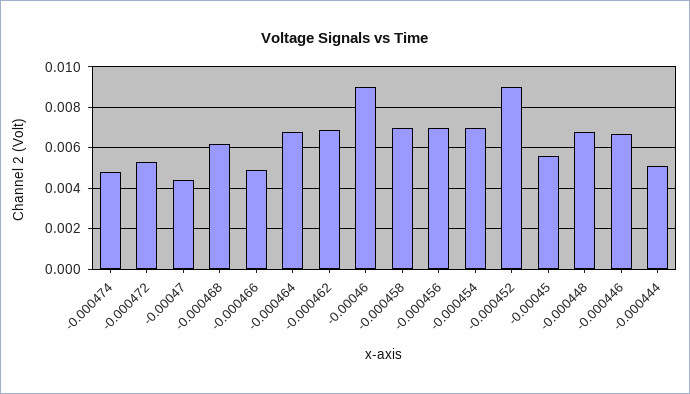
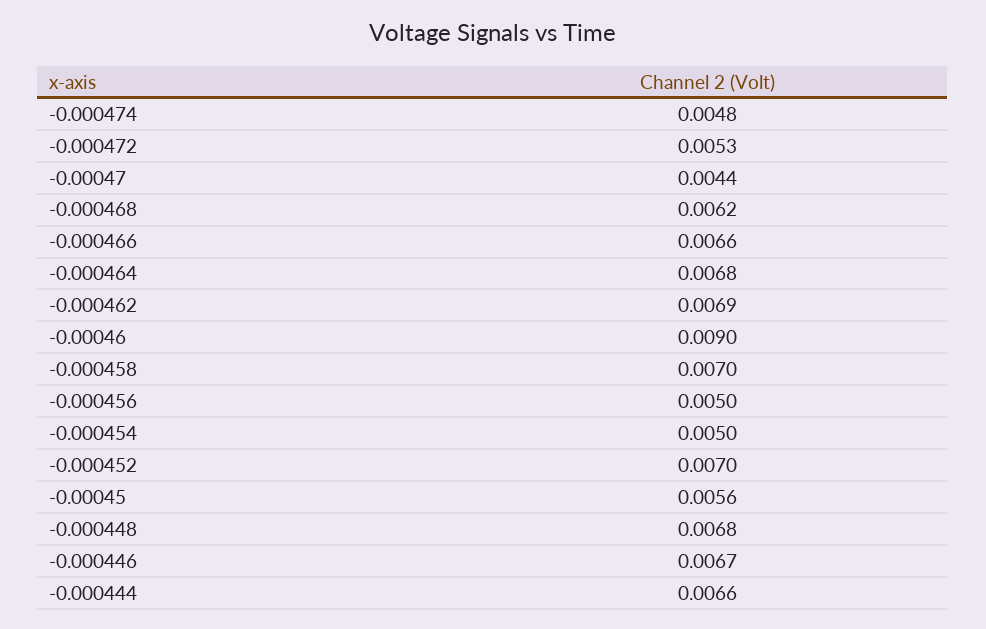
  {
    "-0.000474": 0.0048,
    "-0.000472": 0.0053,
    "-0.00047": 0.0044,
    "-0.000468": 0.0062,
-   "-0.000466": 0.005,
+   "-0.000466": 0.0066,
    "-0.000464": 0.0068,
    "-0.000462": 0.0069,
    "-0.00046": 0.009,
    "-0.000458": 0.007,
-   "-0.000456": 0.007,
+   "-0.000456": 0.005,
-   "-0.000454": 0.007,
+   "-0.000454": 0.005,
-   "-0.000452": 0.009,
+   "-0.000452": 0.007,
    "-0.00045": 0.0056,
    "-0.000448": 0.0068,
    "-0.000446": 0.0067,
-   "-0.000444": 0.005
+   "-0.000444": 0.0066
  }

